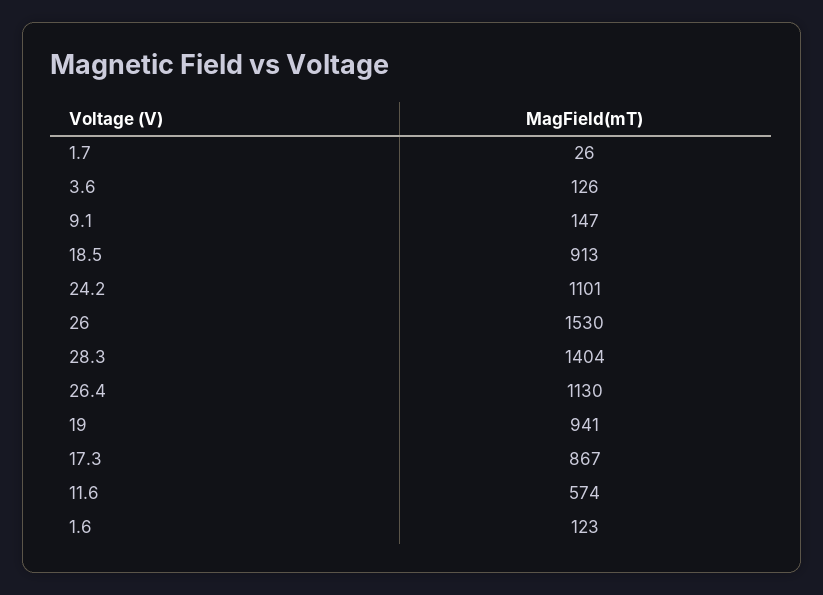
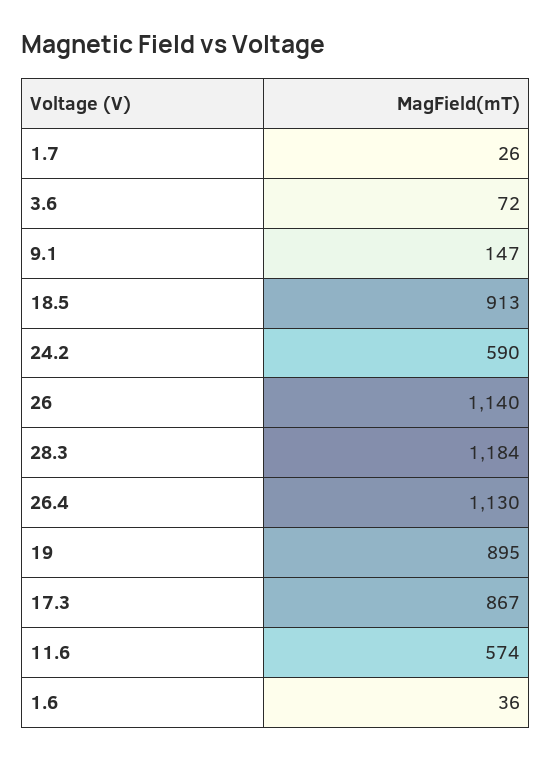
  {
    "1.7": 26,
-   "3.6": 126,
+   "3.6": 72,
    "9.1": 147,
    "18.5": 913,
-   "24.2": 1101,
+   "24.2": 590,
-   "26": 1530,
+   "26": 1140,
-   "28.3": 1404,
+   "28.3": 1184,
    "26.4": 1130,
-   "19": 941,
+   "19": 895,
    "17.3": 867,
    "11.6": 574,
-   "1.6": 123
+   "1.6": 36
  }

